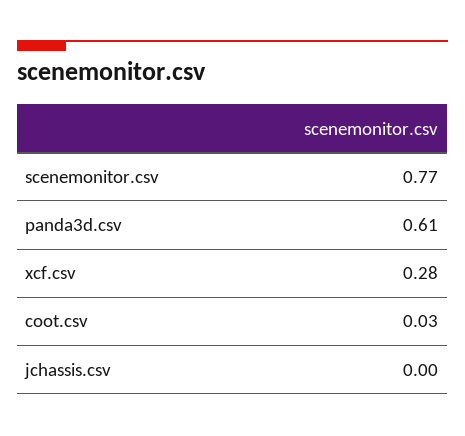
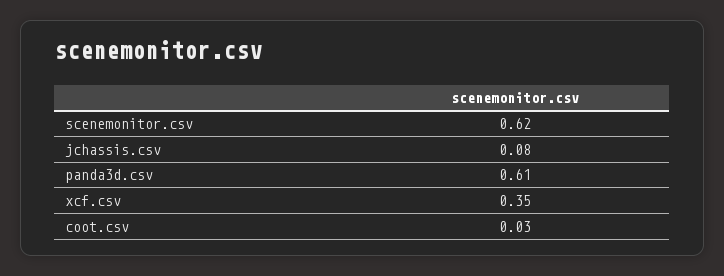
  {
-   "scenemonitor.csv": 0.77,
+   "scenemonitor.csv": 0.62,
    "panda3d.csv": 0.61,
-   "xcf.csv": 0.28,
+   "xcf.csv": 0.35,
    "coot.csv": 0.03,
-   "jchassis.csv": 0
+   "jchassis.csv": 0.08
  }

